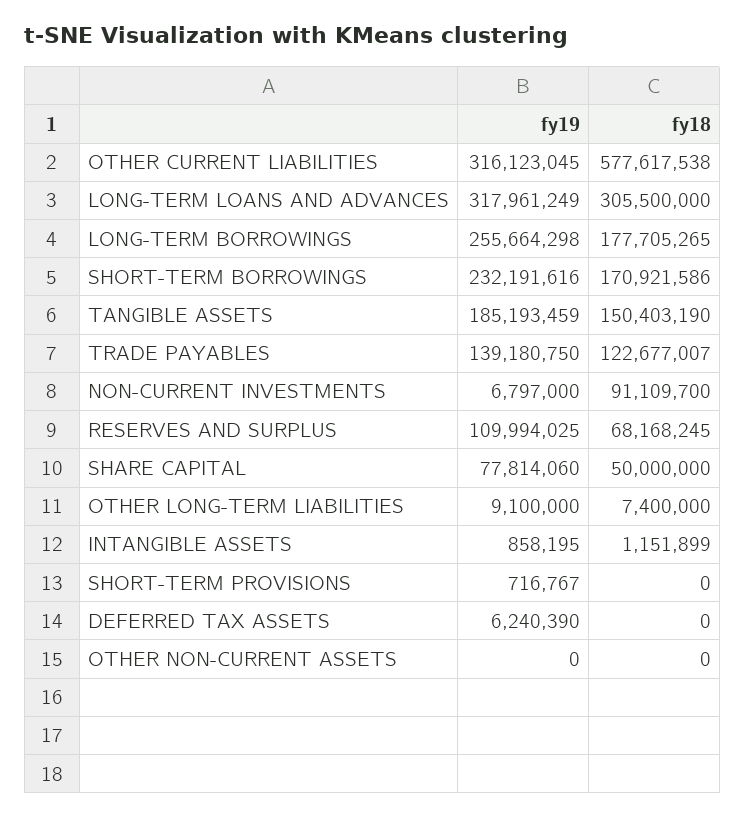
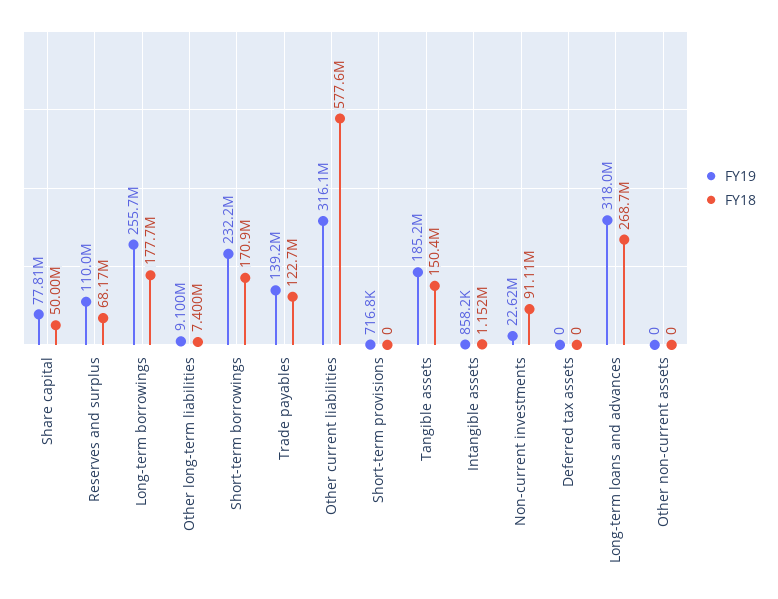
  {
    "fy19": {
      "OTHER CURRENT LIABILITIES": 316123045,
      "LONG-TERM LOANS AND ADVANCES": 317961249,
      "LONG-TERM BORROWINGS": 255664298,
      "SHORT-TERM BORROWINGS": 232191616,
      "TANGIBLE ASSETS": 185193459,
      "TRADE PAYABLES": 139180750,
-     "NON-CURRENT INVESTMENTS": 6797000,
+     "NON-CURRENT INVESTMENTS": 22620000,
      "RESERVES AND SURPLUS": 109994025,
      "SHARE CAPITAL": 77814060,
      "OTHER LONG-TERM LIABILITIES": 9100000,
      "INTANGIBLE ASSETS": 858195,
      "SHORT-TERM PROVISIONS": 716767,
-     "DEFERRED TAX ASSETS": 6240390,
+     "DEFERRED TAX ASSETS": 0,
      "OTHER NON-CURRENT ASSETS": 0
    },
    "fy18": {
      "OTHER CURRENT LIABILITIES": 577617538,
-     "LONG-TERM LOANS AND ADVANCES": 305500000,
+     "LONG-TERM LOANS AND ADVANCES": 268700000,
      "LONG-TERM BORROWINGS": 177705265,
      "SHORT-TERM BORROWINGS": 170921586,
      "TANGIBLE ASSETS": 150403190,
      "TRADE PAYABLES": 122677007,
      "NON-CURRENT INVESTMENTS": 91109700,
      "RESERVES AND SURPLUS": 68168245,
      "SHARE CAPITAL": 50000000,
      "OTHER LONG-TERM LIABILITIES": 7400000,
      "INTANGIBLE ASSETS": 1151899,
      "SHORT-TERM PROVISIONS": 0,
      "DEFERRED TAX ASSETS": 0,
      "OTHER NON-CURRENT ASSETS": 0
    }
  }

